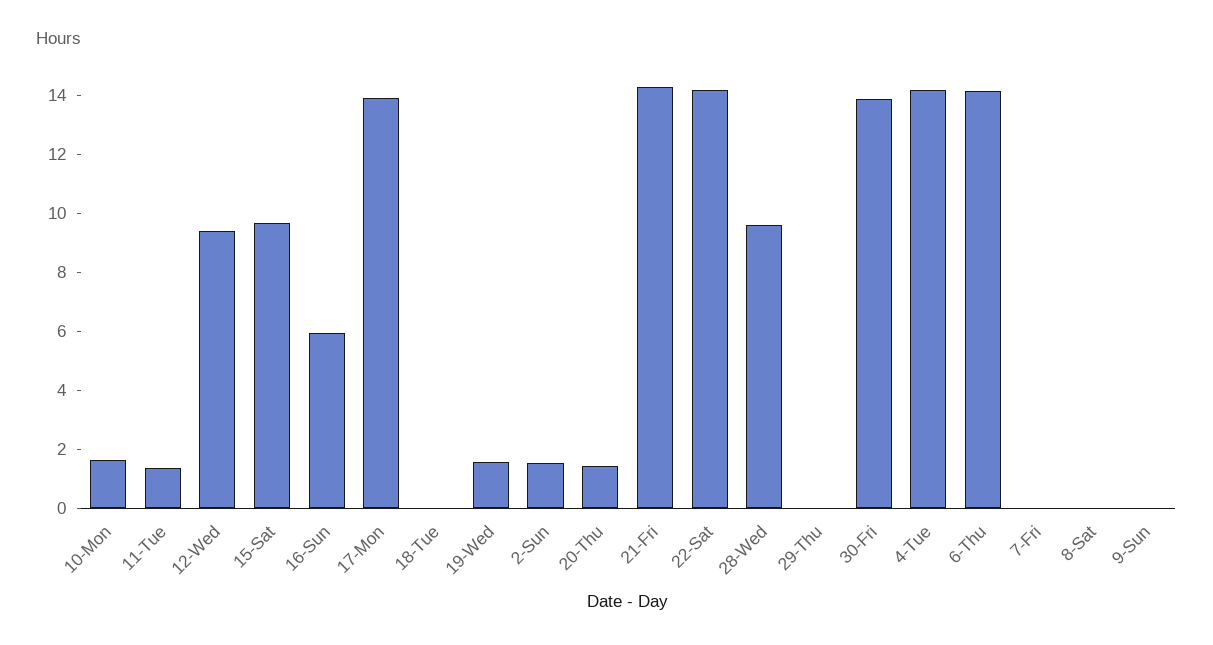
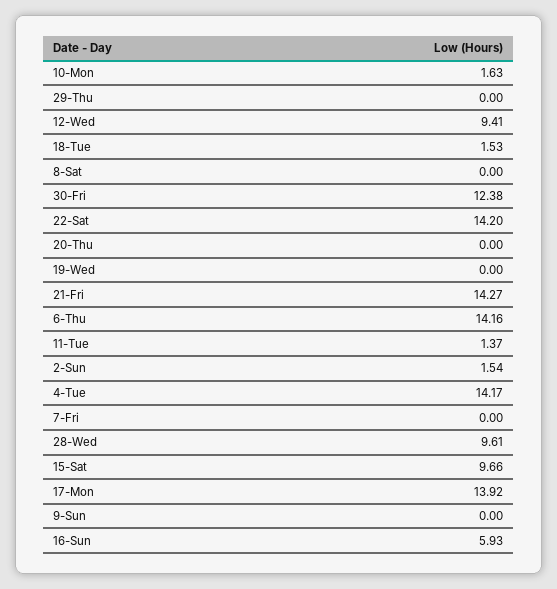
  {
    "10-Mon": 1.63,
    "11-Tue": 1.37,
    "12-Wed": 9.41,
    "15-Sat": 9.66,
    "16-Sun": 5.93,
    "17-Mon": 13.92,
-   "18-Tue": 0,
+   "18-Tue": 1.53,
-   "19-Wed": 1.5,
+   "19-Wed": 0,
    "2-Sun": 1.54,
-   "20-Thu": 1.5,
+   "20-Thu": 0,
    "21-Fri": 14.27,
    "22-Sat": 14.2,
    "28-Wed": 9.61,
    "29-Thu": 0,
-   "30-Fri": 14,
+   "30-Fri": 12.38,
    "4-Tue": 14.17,
    "6-Thu": 14.16,
    "7-Fri": 0,
    "8-Sat": 0,
    "9-Sun": 0
  }

